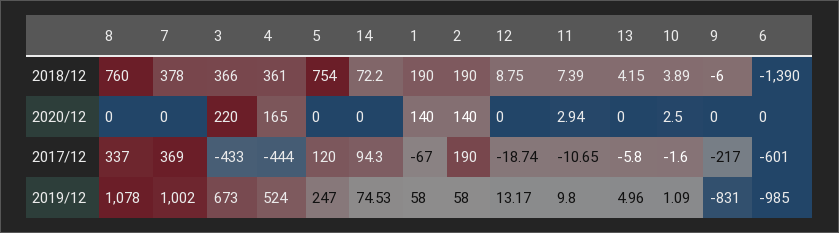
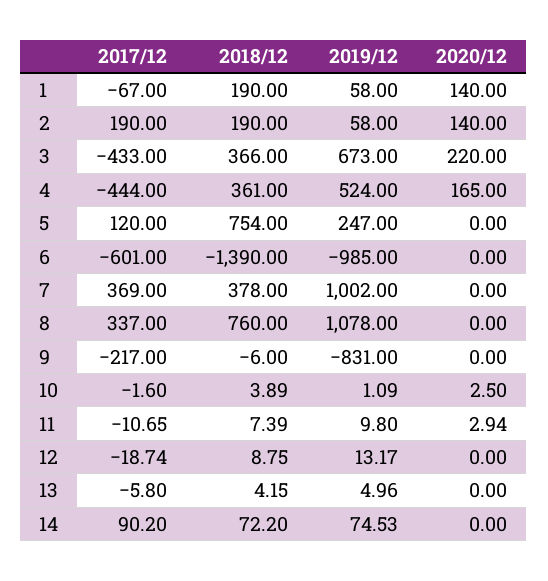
  {
    "8": {
      "2018/12": 760,
      "2020/12": 0,
      "2017/12": 337,
      "2019/12": 1078
    },
    "7": {
      "2018/12": 378,
      "2020/12": 0,
      "2017/12": 369,
      "2019/12": 1002
    },
    "3": {
      "2018/12": 366,
      "2020/12": 220,
      "2017/12": -433,
      "2019/12": 673
    },
    "4": {
      "2018/12": 361,
      "2020/12": 165,
      "2017/12": -444,
      "2019/12": 524
    },
    "5": {
      "2018/12": 754,
      "2020/12": 0,
      "2017/12": 120,
      "2019/12": 247
    },
    "14": {
      "2018/12": 72.2,
      "2020/12": 0,
-     "2017/12": 94.3,
+     "2017/12": 90.2,
      "2019/12": 74.53
    },
    "1": {
      "2018/12": 190,
      "2020/12": 140,
      "2017/12": -67,
      "2019/12": 58
    },
    "2": {
      "2018/12": 190,
      "2020/12": 140,
      "2017/12": 190,
      "2019/12": 58
    },
    "12": {
      "2018/12": 8.75,
      "2020/12": 0,
      "2017/12": -18.74,
      "2019/12": 13.17
    },
    "11": {
      "2018/12": 7.39,
      "2020/12": 2.94,
      "2017/12": -10.65,
      "2019/12": 9.8
    },
    "13": {
      "2018/12": 4.15,
      "2020/12": 0,
      "2017/12": -5.8,
      "2019/12": 4.96
    },
    "10": {
      "2018/12": 3.89,
      "2020/12": 2.5,
      "2017/12": -1.6,
      "2019/12": 1.09
    },
    "9": {
      "2018/12": -6,
      "2020/12": 0,
      "2017/12": -217,
      "2019/12": -831
    },
    "6": {
      "2018/12": -1390,
      "2020/12": 0,
      "2017/12": -601,
      "2019/12": -985
    }
  }

